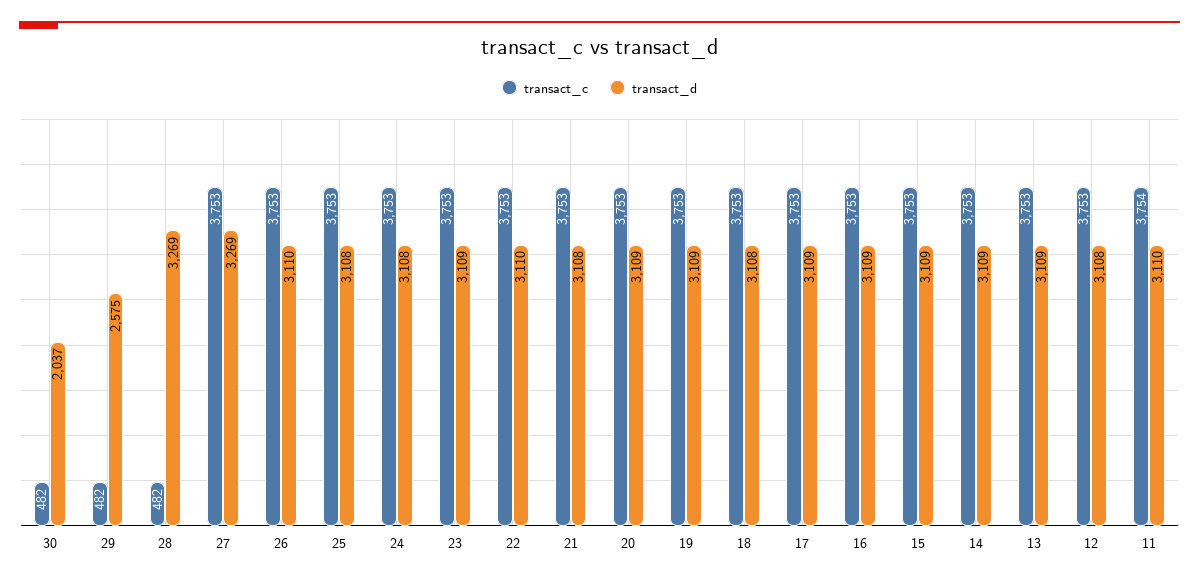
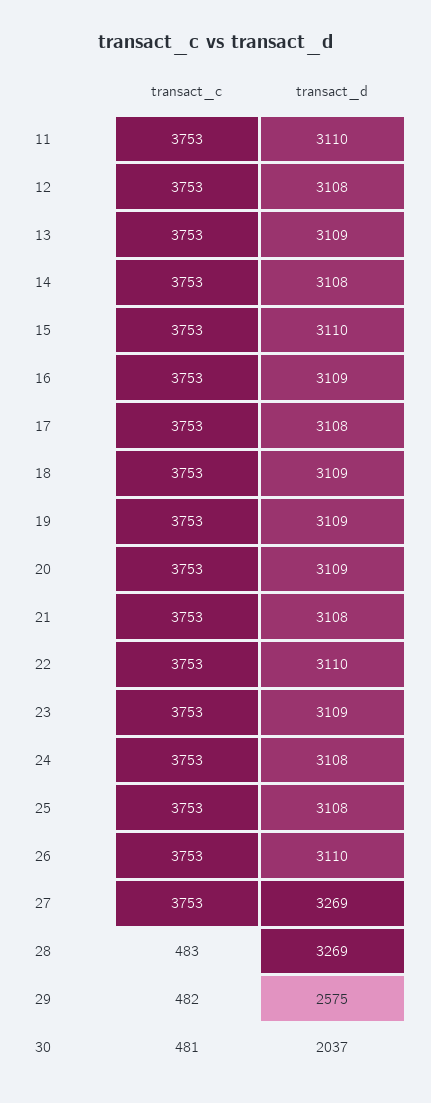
  {
    "transact_c": {
-     "30": 482,
+     "30": 481,
      "29": 482,
-     "28": 482,
+     "28": 483,
      "27": 3753,
      "26": 3753,
      "25": 3753,
      "24": 3753,
      "23": 3753,
      "22": 3753,
      "21": 3753,
      "20": 3753,
      "19": 3753,
      "18": 3753,
      "17": 3753,
      "16": 3753,
      "15": 3753,
      "14": 3753,
      "13": 3753,
      "12": 3753,
-     "11": 3754
+     "11": 3753
    },
    "transact_d": {
      "30": 2037,
      "29": 2575,
      "28": 3269,
      "27": 3269,
      "26": 3110,
      "25": 3108,
      "24": 3108,
      "23": 3109,
      "22": 3110,
      "21": 3108,
      "20": 3109,
      "19": 3109,
-     "18": 3108,
+     "18": 3109,
-     "17": 3109,
+     "17": 3108,
      "16": 3109,
-     "15": 3109,
+     "15": 3110,
-     "14": 3109,
+     "14": 3108,
      "13": 3109,
      "12": 3108,
      "11": 3110
    }
  }

